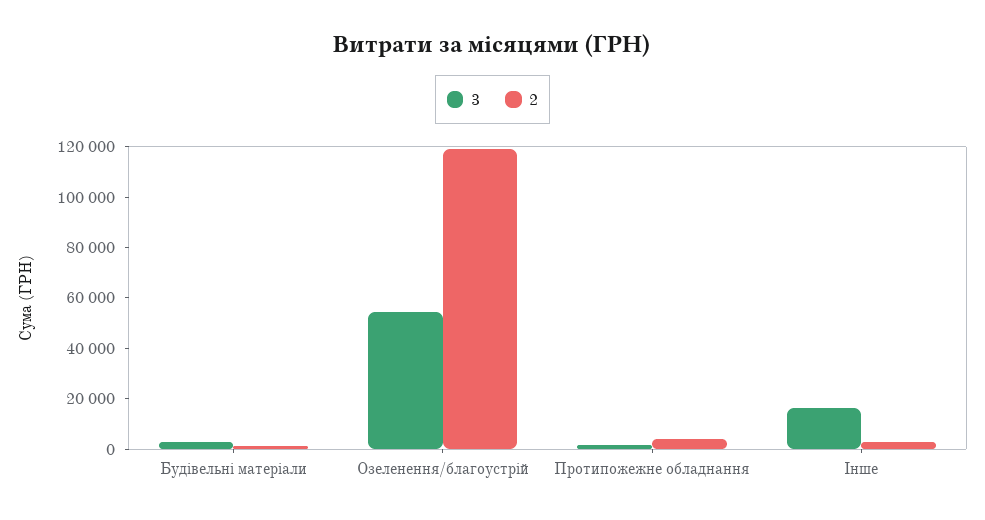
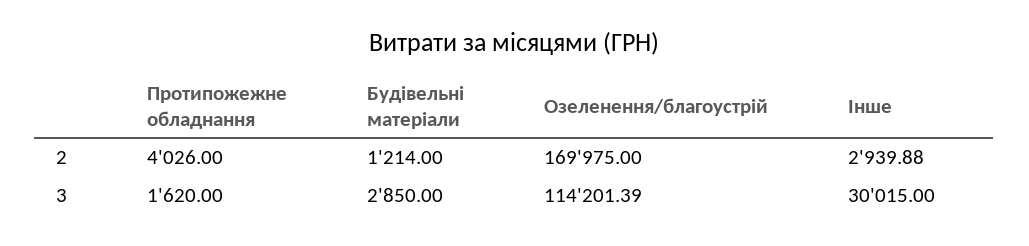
  {
    "3": {
      "Будівельні матеріали": 2850,
-     "Озеленення/благоустрій": 55000,
+     "Озеленення/благоустрій": 114201.39,
      "Протипожежне обладнання": 1620,
-     "Інше": 15000
+     "Інше": 30015
    },
    "2": {
      "Будівельні матеріали": 1214,
-     "Озеленення/благоустрій": 120000,
+     "Озеленення/благоустрій": 169975,
      "Протипожежне обладнання": 4026,
      "Інше": 2939.88
    }
  }

